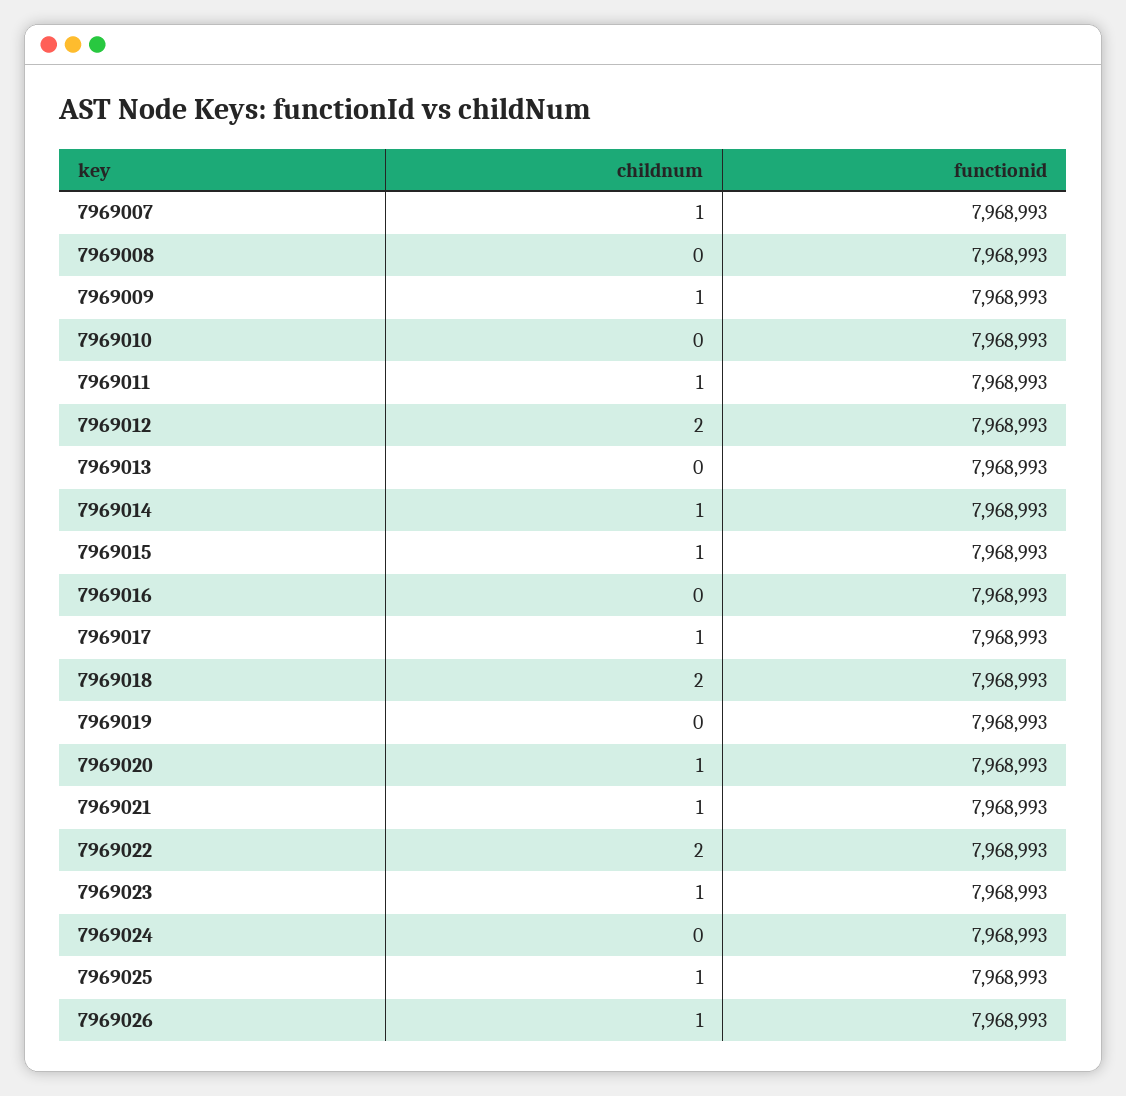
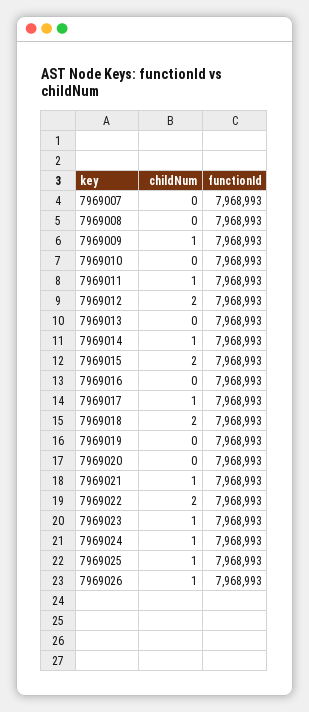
  {
    "childnum": {
-     "7969007": 1,
+     "7969007": 0,
      "7969008": 0,
      "7969009": 1,
      "7969010": 0,
      "7969011": 1,
      "7969012": 2,
      "7969013": 0,
      "7969014": 1,
-     "7969015": 1,
+     "7969015": 2,
      "7969016": 0,
      "7969017": 1,
      "7969018": 2,
      "7969019": 0,
-     "7969020": 1,
+     "7969020": 0,
      "7969021": 1,
      "7969022": 2,
      "7969023": 1,
-     "7969024": 0,
+     "7969024": 1,
      "7969025": 1,
      "7969026": 1
    },
    "functionid": {
      "7969007": 7968993,
      "7969008": 7968993,
      "7969009": 7968993,
      "7969010": 7968993,
      "7969011": 7968993,
      "7969012": 7968993,
      "7969013": 7968993,
      "7969014": 7968993,
      "7969015": 7968993,
      "7969016": 7968993,
      "7969017": 7968993,
      "7969018": 7968993,
      "7969019": 7968993,
      "7969020": 7968993,
      "7969021": 7968993,
      "7969022": 7968993,
      "7969023": 7968993,
      "7969024": 7968993,
      "7969025": 7968993,
      "7969026": 7968993
    }
  }

